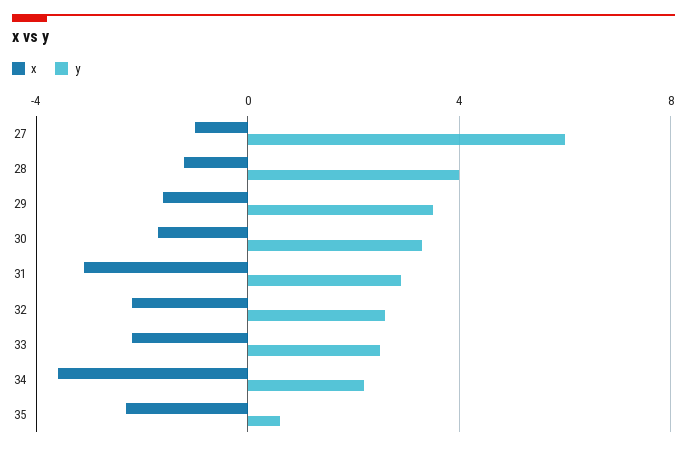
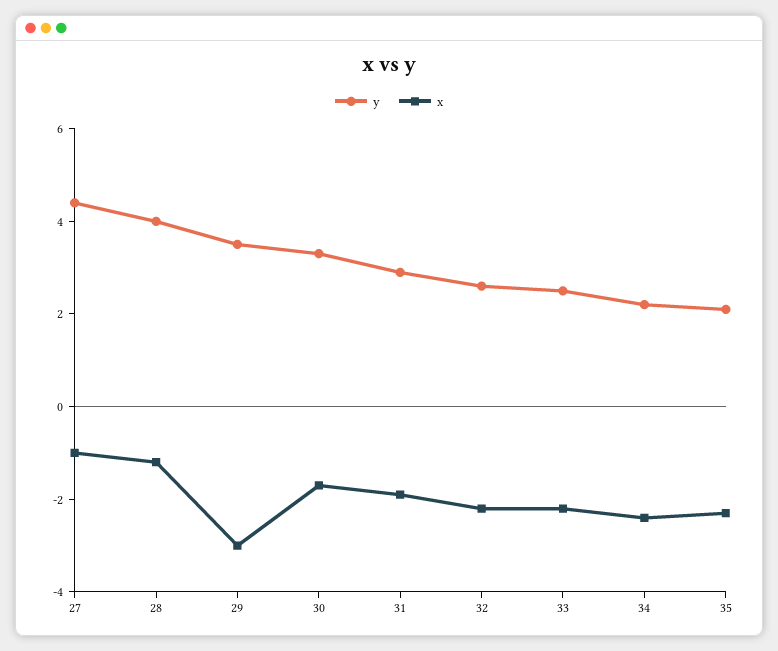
  {
    "x": {
      "27": -1,
      "28": -1,
-     "29": -1.5,
+     "29": -3,
      "30": -1.5,
-     "31": -3,
+     "31": -2,
      "32": -2,
      "33": -2,
-     "34": -3.5,
+     "34": -2.5,
      "35": -2.5
    },
    "y": {
-     "27": 6,
+     "27": 4.5,
      "28": 4,
      "29": 3.5,
      "30": 3.5,
      "31": 3,
      "32": 2.5,
      "33": 2.5,
      "34": 2,
-     "35": 0.5
+     "35": 2
    }
  }

